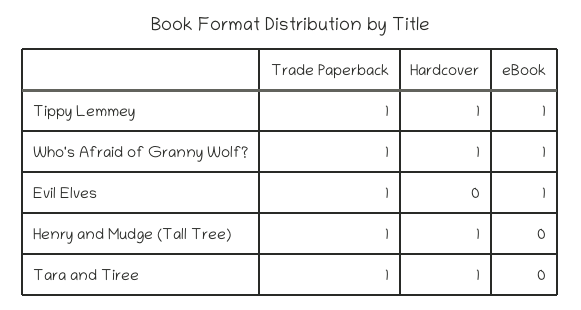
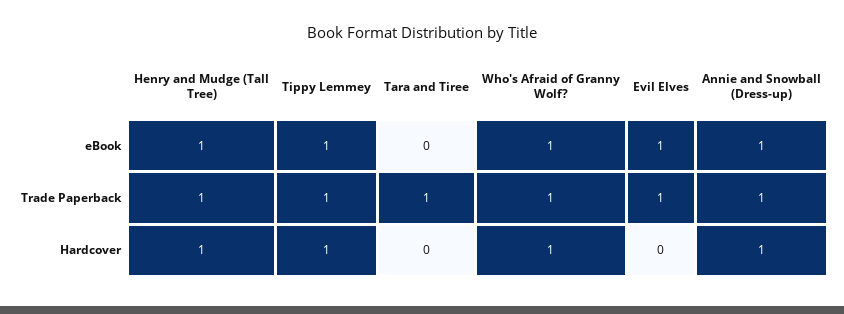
  {
    "Trade Paperback": {
      "Tippy Lemmey": 1,
      "Who's Afraid of Granny Wolf?": 1,
      "Evil Elves": 1,
      "Henry and Mudge (Tall Tree)": 1,
-     "Tara and Tiree": 1
+     "Tara and Tiree": 1,
+     "Annie and Snowball (Dress-up)": 1
    },
    "Hardcover": {
      "Tippy Lemmey": 1,
      "Who's Afraid of Granny Wolf?": 1,
      "Evil Elves": 0,
      "Henry and Mudge (Tall Tree)": 1,
-     "Tara and Tiree": 1
+     "Tara and Tiree": 0,
+     "Annie and Snowball (Dress-up)": 1
    },
    "eBook": {
      "Tippy Lemmey": 1,
      "Who's Afraid of Granny Wolf?": 1,
      "Evil Elves": 1,
-     "Henry and Mudge (Tall Tree)": 0,
+     "Henry and Mudge (Tall Tree)": 1,
-     "Tara and Tiree": 0
+     "Tara and Tiree": 0,
+     "Annie and Snowball (Dress-up)": 1
    }
  }

